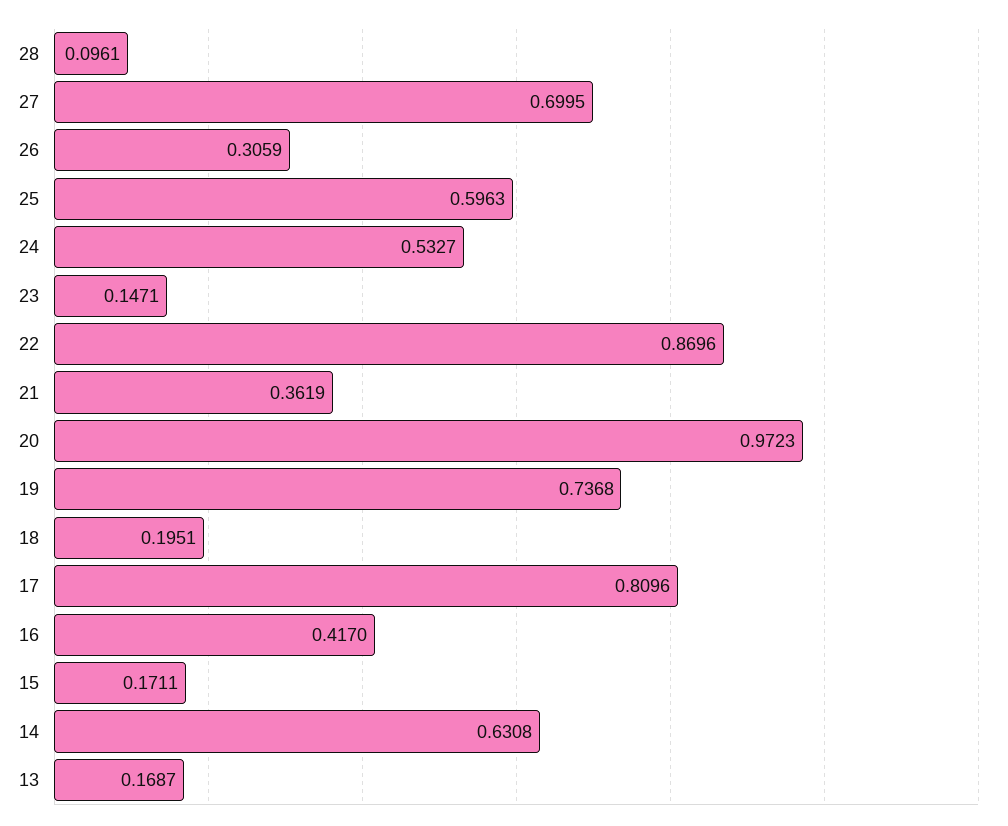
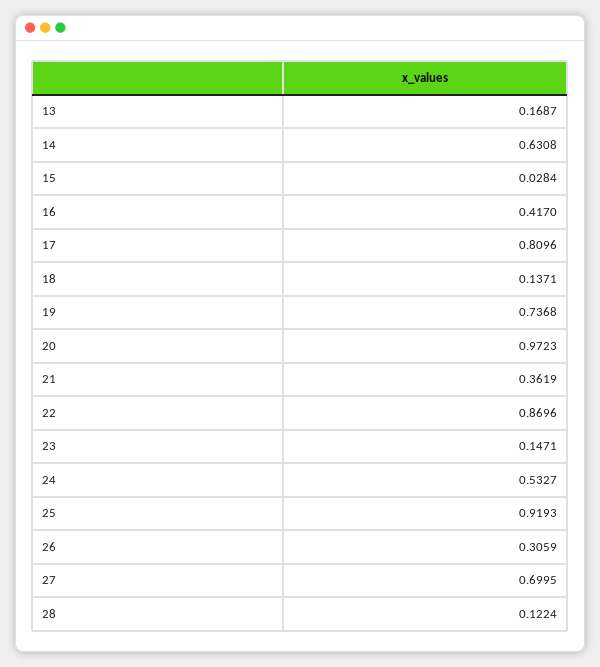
  {
-   "28": 0.0961,
+   "28": 0.1224,
    "27": 0.6995,
    "26": 0.3059,
-   "25": 0.5963,
+   "25": 0.9193,
    "24": 0.5327,
    "23": 0.1471,
    "22": 0.8696,
    "21": 0.3619,
    "20": 0.9723,
    "19": 0.7368,
-   "18": 0.1951,
+   "18": 0.1371,
    "17": 0.8096,
    "16": 0.417,
-   "15": 0.1711,
+   "15": 0.0284,
    "14": 0.6308,
    "13": 0.1687
  }

